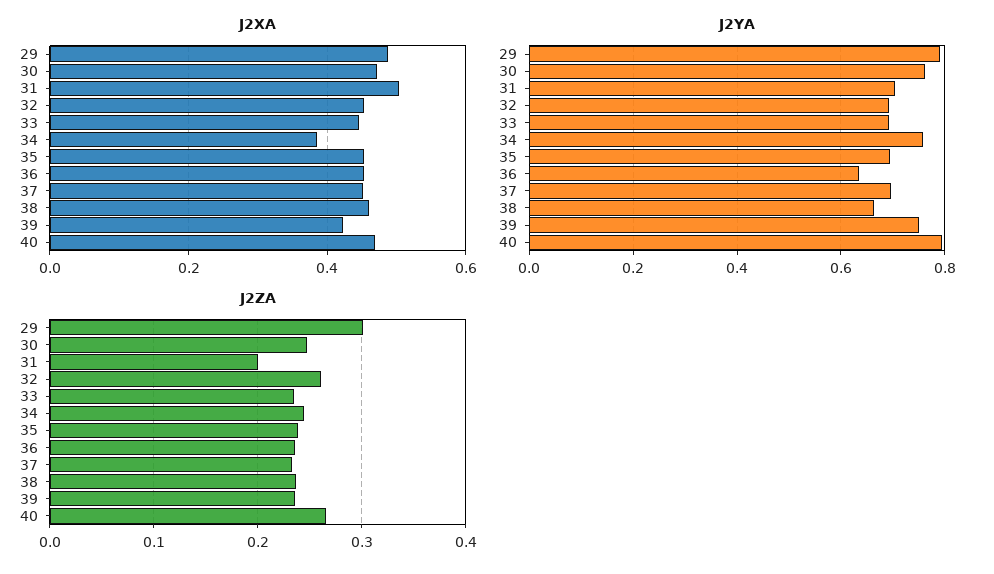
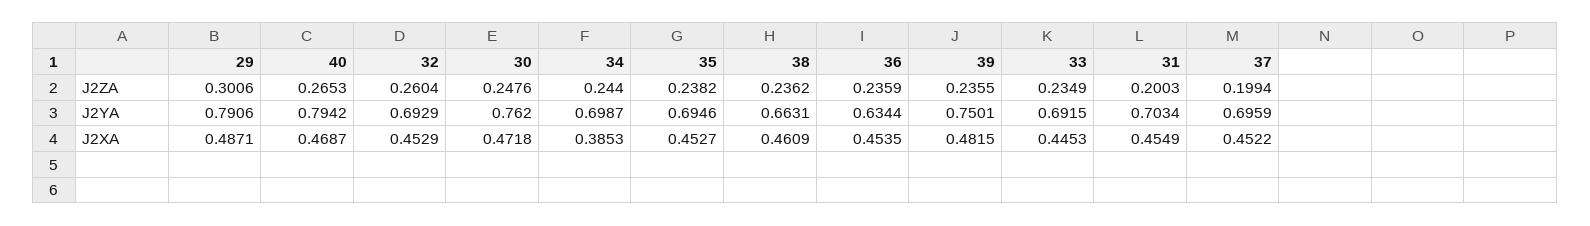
  {
    "J2XA": {
      "29": 0.4871,
      "30": 0.4718,
-     "31": 0.5,
+     "31": 0.4549,
      "32": 0.4529,
      "33": 0.4453,
      "34": 0.3853,
      "35": 0.4527,
      "36": 0.4535,
      "37": 0.4522,
      "38": 0.4609,
-     "39": 0.42,
+     "39": 0.4815,
      "40": 0.4687
    },
    "J2YA": {
      "29": 0.7906,
      "30": 0.762,
      "31": 0.7034,
      "32": 0.6929,
      "33": 0.6915,
-     "34": 0.76,
+     "34": 0.6987,
      "35": 0.6946,
      "36": 0.6344,
      "37": 0.6959,
      "38": 0.6631,
      "39": 0.7501,
      "40": 0.7942
    },
    "J2ZA": {
      "29": 0.3006,
      "30": 0.2476,
      "31": 0.2003,
      "32": 0.2604,
      "33": 0.2349,
      "34": 0.244,
      "35": 0.2382,
      "36": 0.2359,
-     "37": 0.23,
+     "37": 0.1994,
      "38": 0.2362,
      "39": 0.2355,
      "40": 0.2653
    }
  }

